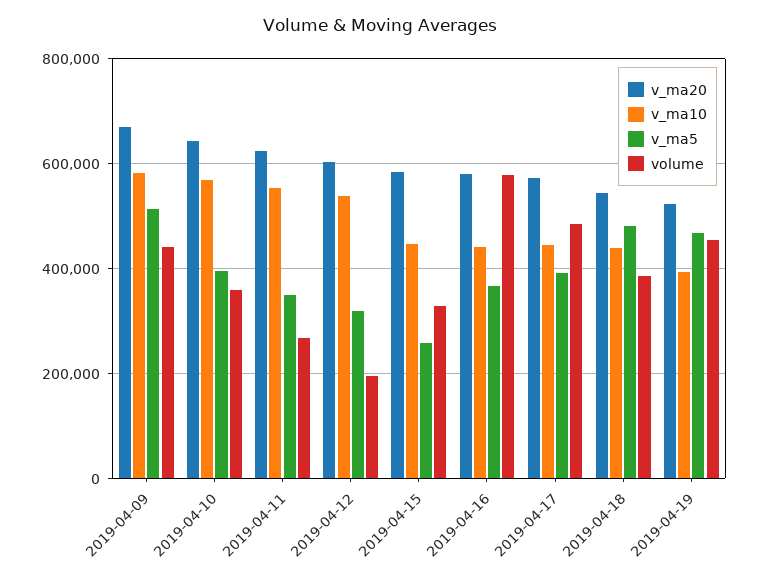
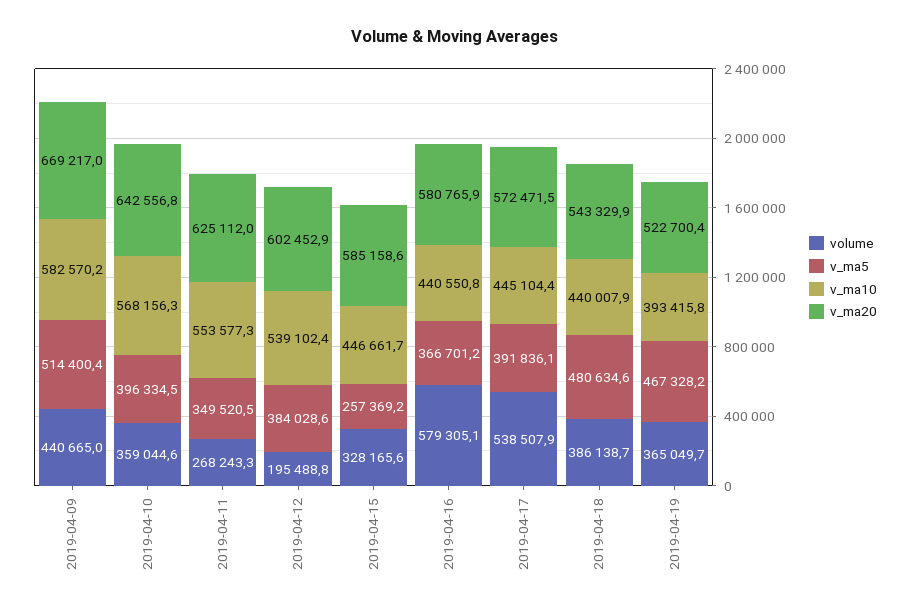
  {
    "v_ma20": {
      "2019-04-09": 669217,
      "2019-04-10": 642556.8,
      "2019-04-11": 625112,
      "2019-04-12": 602452.9,
      "2019-04-15": 585158.6,
      "2019-04-16": 580765.9,
      "2019-04-17": 572471.5,
      "2019-04-18": 543329.9,
      "2019-04-19": 522700.4
    },
    "v_ma10": {
      "2019-04-09": 582570.2,
      "2019-04-10": 568156.3,
      "2019-04-11": 553577.3,
      "2019-04-12": 539102.4,
      "2019-04-15": 446661.7,
      "2019-04-16": 440550.8,
      "2019-04-17": 445104.4,
      "2019-04-18": 440007.9,
      "2019-04-19": 393415.8
    },
    "v_ma5": {
      "2019-04-09": 514400.4,
      "2019-04-10": 396334.5,
      "2019-04-11": 349520.5,
-     "2019-04-12": 320000,
+     "2019-04-12": 384028.6,
      "2019-04-15": 257369.2,
      "2019-04-16": 366701.2,
      "2019-04-17": 391836.1,
      "2019-04-18": 480634.6,
      "2019-04-19": 467328.2
    },
    "volume": {
      "2019-04-09": 440665,
      "2019-04-10": 359044.6,
      "2019-04-11": 268243.3,
      "2019-04-12": 195488.8,
      "2019-04-15": 328165.6,
      "2019-04-16": 579305.1,
-     "2019-04-17": 480000,
+     "2019-04-17": 538507.9,
      "2019-04-18": 386138.7,
-     "2019-04-19": 460000
+     "2019-04-19": 365049.7
    }
  }

